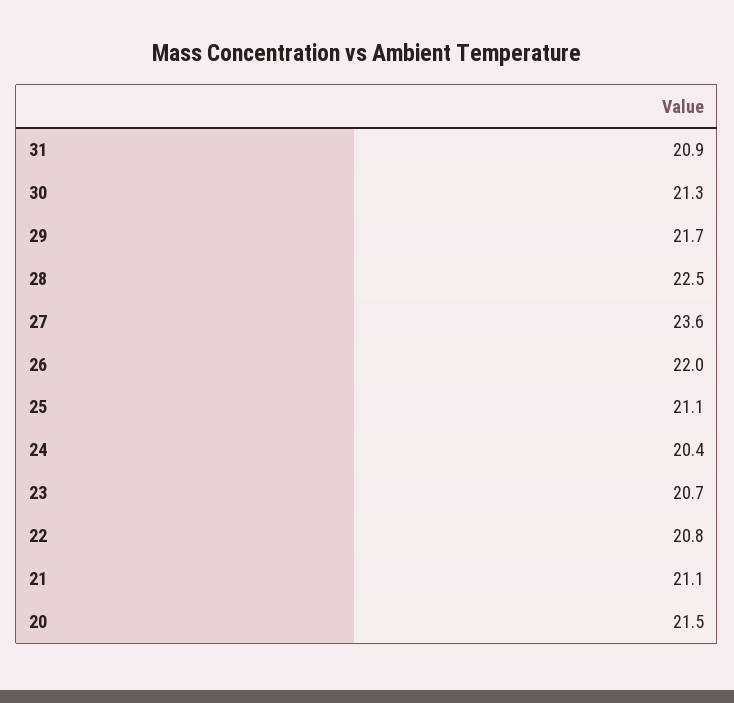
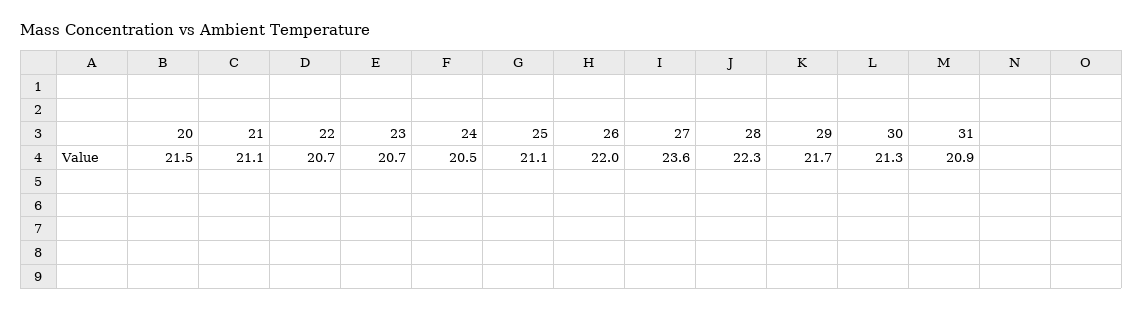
  {
    "31": 20.9,
    "30": 21.3,
    "29": 21.7,
-   "28": 22.5,
+   "28": 22.3,
    "27": 23.6,
    "26": 22,
    "25": 21.1,
-   "24": 20.4,
+   "24": 20.5,
    "23": 20.7,
-   "22": 20.8,
+   "22": 20.7,
    "21": 21.1,
    "20": 21.5
  }

